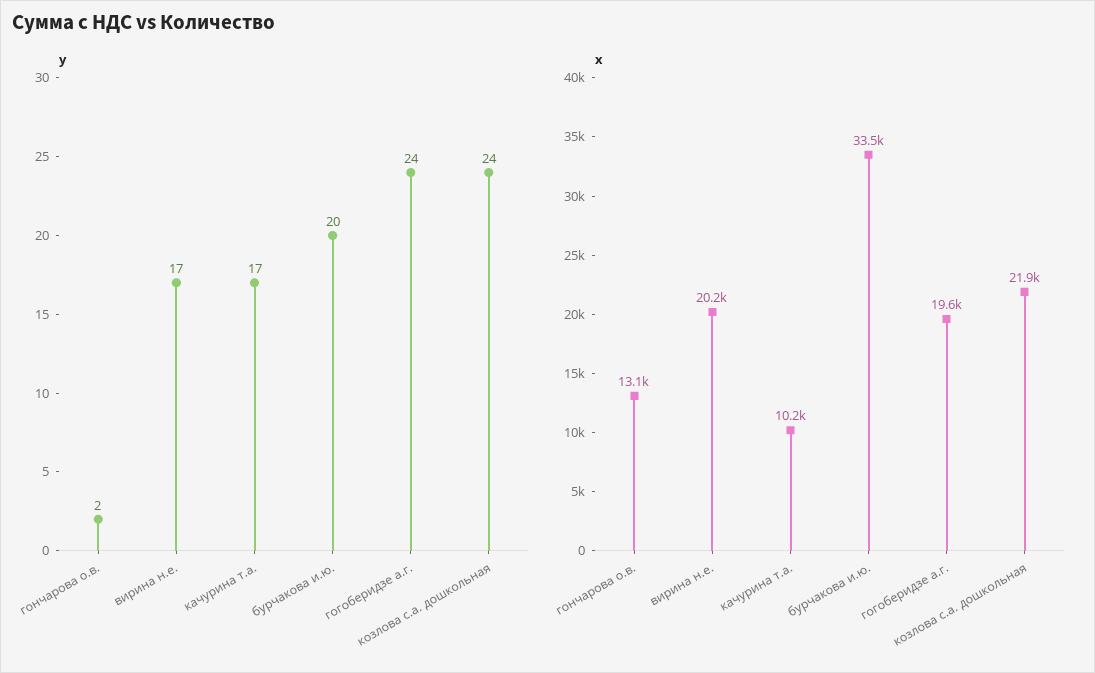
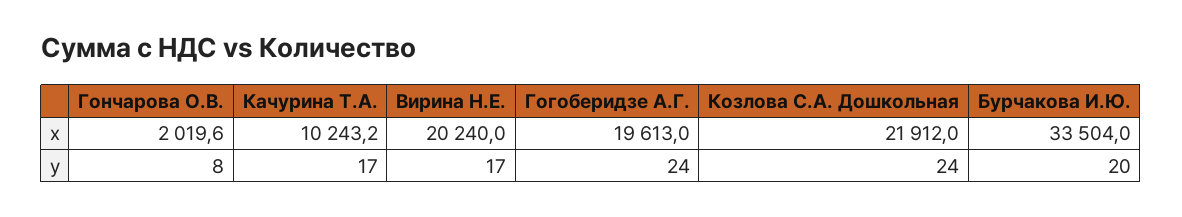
  {
    "y": {
-     "гончарова о.в.": 2,
+     "гончарова о.в.": 8,
      "вирина н.е.": 17,
      "качурина т.а.": 17,
      "бурчакова и.ю.": 20,
      "гогоберидзе а.г.": 24,
      "козлова с.а. дошкольная": 24
    },
    "x": {
-     "гончарова о.в.": 13100,
+     "гончарова о.в.": 2019.6,
      "вирина н.е.": 20240,
      "качурина т.а.": 10243.2,
      "бурчакова и.ю.": 33504,
      "гогоберидзе а.г.": 19613,
      "козлова с.а. дошкольная": 21912
    }
  }

